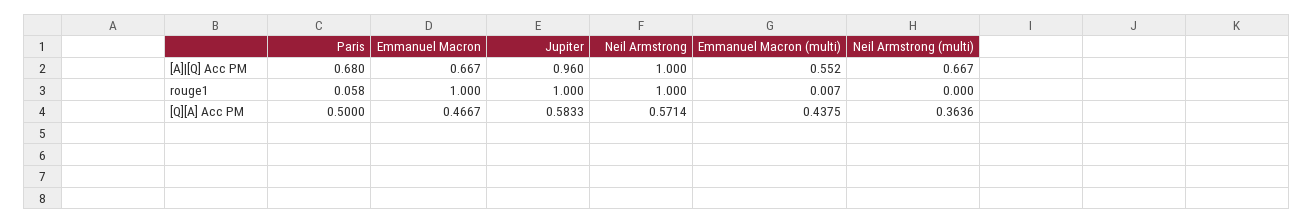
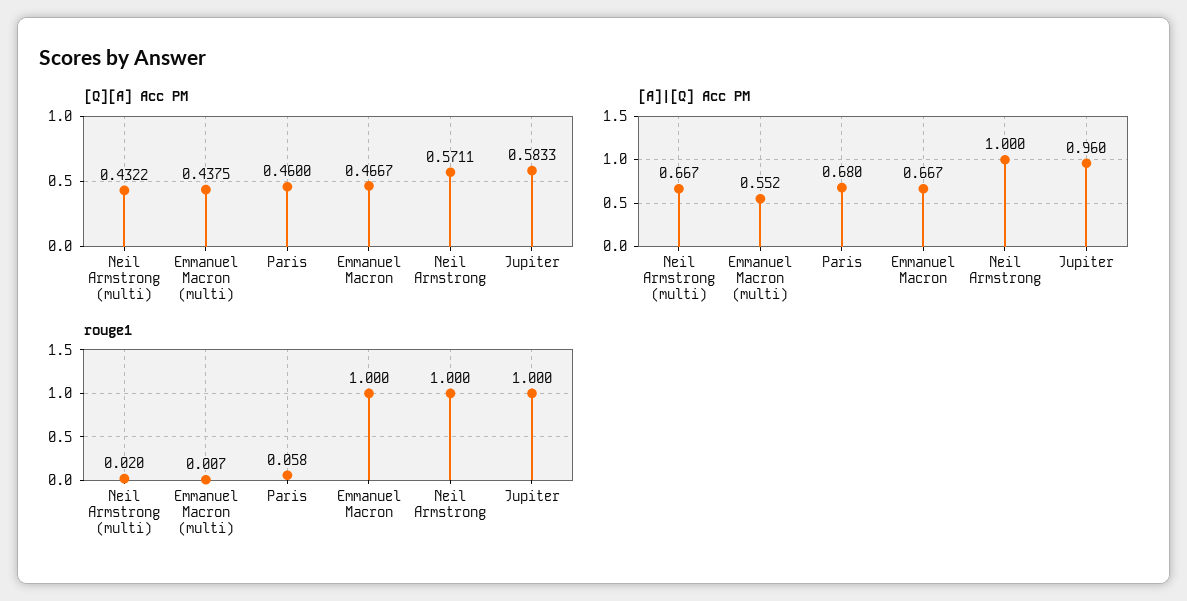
  {
    "[A]|[Q] Acc PM": {
      "Paris": 0.68,
      "Emmanuel Macron": 0.667,
      "Jupiter": 0.96,
      "Neil Armstrong": 1,
      "Emmanuel Macron (multi)": 0.552,
      "Neil Armstrong (multi)": 0.667
    },
    "rouge1": {
      "Paris": 0.058,
      "Emmanuel Macron": 1,
      "Jupiter": 1,
      "Neil Armstrong": 1,
      "Emmanuel Macron (multi)": 0.007,
-     "Neil Armstrong (multi)": 0
+     "Neil Armstrong (multi)": 0.02
    },
    "[Q][A] Acc PM": {
-     "Paris": 0.5,
+     "Paris": 0.46,
      "Emmanuel Macron": 0.4667,
      "Jupiter": 0.5833,
-     "Neil Armstrong": 0.5714,
+     "Neil Armstrong": 0.5711,
      "Emmanuel Macron (multi)": 0.4375,
-     "Neil Armstrong (multi)": 0.3636
+     "Neil Armstrong (multi)": 0.4322
    }
  }

